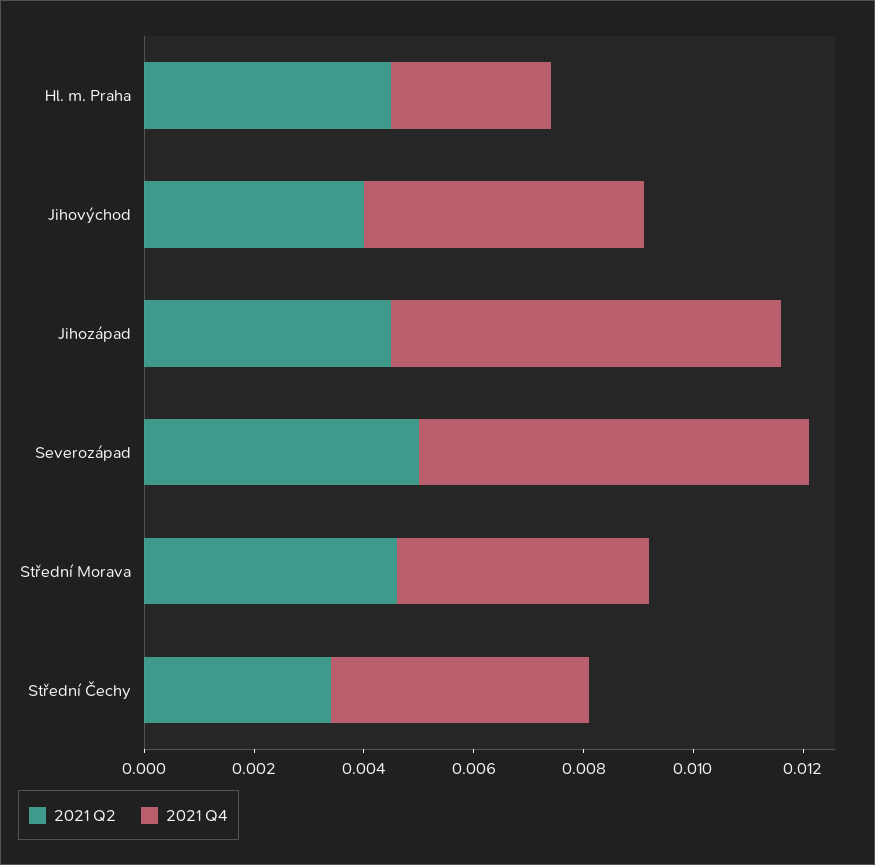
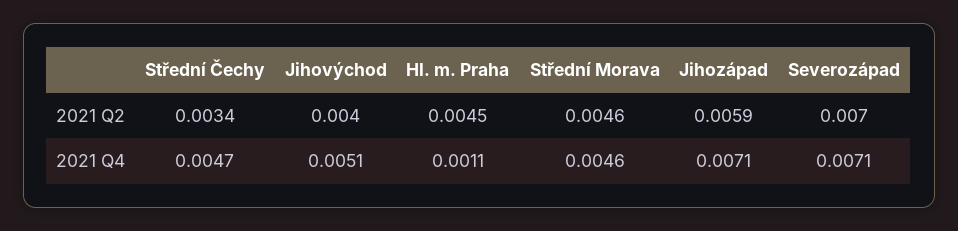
  {
    "2021 Q2": {
      "Hl. m. Praha": 0.0045,
      "Jihovýchod": 0.004,
-     "Jihozápad": 0.0045,
+     "Jihozápad": 0.0059,
-     "Severozápad": 0.005,
+     "Severozápad": 0.007,
      "Střední Morava": 0.0046,
      "Střední Čechy": 0.0034
    },
    "2021 Q4": {
-     "Hl. m. Praha": 0.003,
+     "Hl. m. Praha": 0.0011,
      "Jihovýchod": 0.0051,
      "Jihozápad": 0.0071,
      "Severozápad": 0.0071,
      "Střední Morava": 0.0046,
      "Střední Čechy": 0.0047
    }
  }

